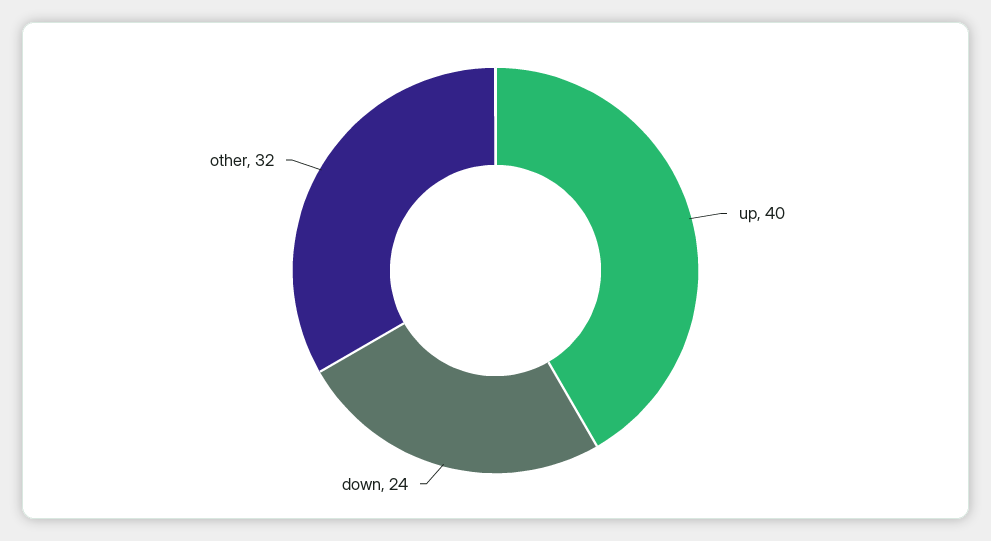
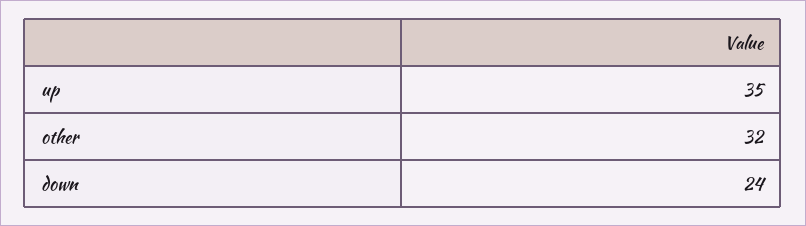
  {
-   "up": 40,
+   "up": 35,
    "down": 24,
    "other": 32
  }

